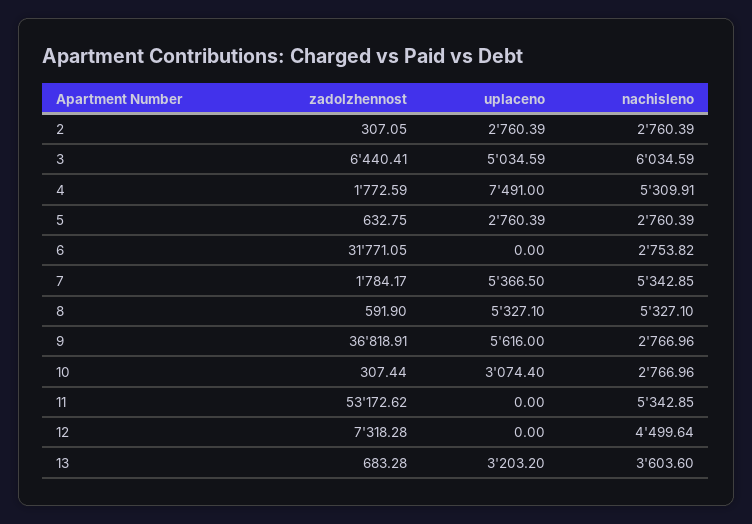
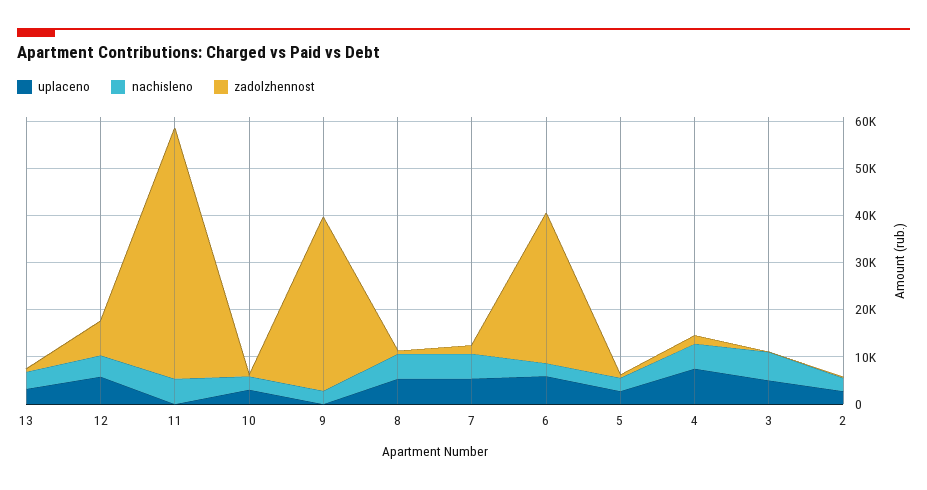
  {
    "zadolzhennost": {
      "2": 307.05,
-     "3": 6440.41,
+     "3": 0,
      "4": 1772.59,
      "5": 632.75,
      "6": 31771.05,
      "7": 1784.17,
      "8": 591.9,
      "9": 36818.91,
      "10": 307.44,
      "11": 53172.62,
      "12": 7318.28,
      "13": 683.28
    },
    "uplaceno": {
      "2": 2760.39,
      "3": 5034.59,
      "4": 7491,
      "5": 2760.39,
-     "6": 0,
+     "6": 6000,
      "7": 5366.5,
      "8": 5327.1,
-     "9": 5616,
+     "9": 0,
      "10": 3074.4,
      "11": 0,
-     "12": 0,
+     "12": 6000,
      "13": 3203.2
    },
    "nachisleno": {
      "2": 2760.39,
      "3": 6034.59,
      "4": 5309.91,
      "5": 2760.39,
      "6": 2753.82,
      "7": 5342.85,
      "8": 5327.1,
      "9": 2766.96,
      "10": 2766.96,
      "11": 5342.85,
      "12": 4499.64,
      "13": 3603.6
    }
  }

